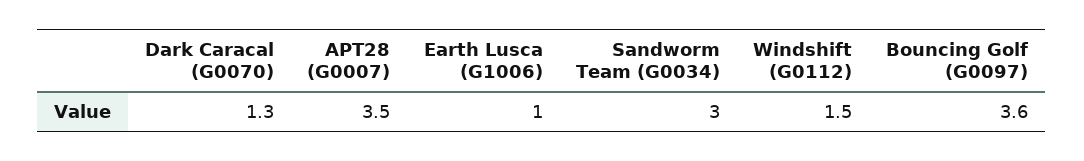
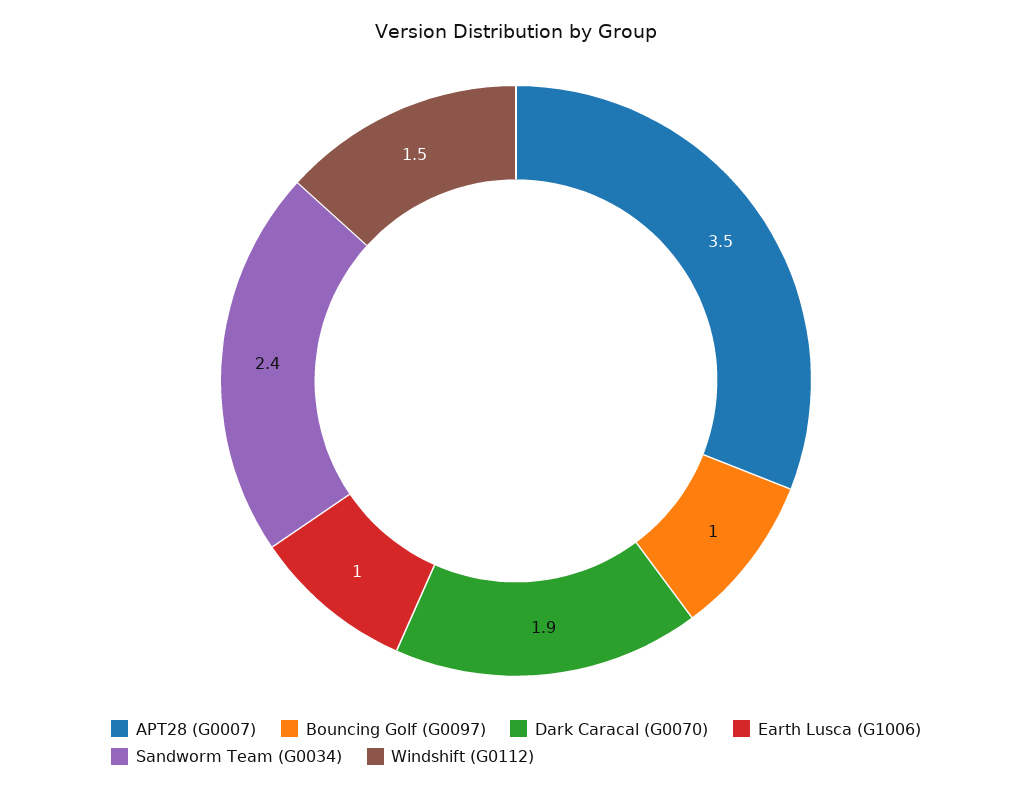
  {
-   "Dark Caracal (G0070)": 1.3,
+   "Dark Caracal (G0070)": 1.9,
    "APT28 (G0007)": 3.5,
    "Earth Lusca (G1006)": 1,
-   "Sandworm Team (G0034)": 3,
+   "Sandworm Team (G0034)": 2.4,
    "Windshift (G0112)": 1.5,
-   "Bouncing Golf (G0097)": 3.6
+   "Bouncing Golf (G0097)": 1
  }

